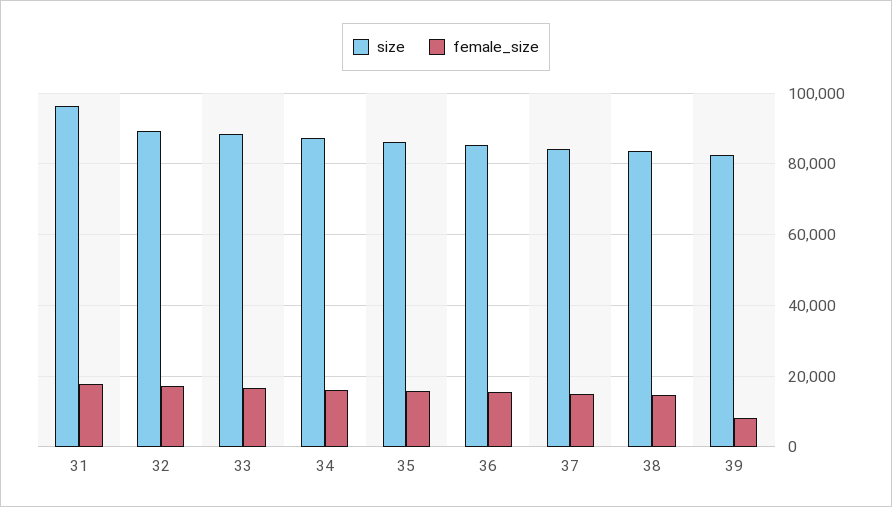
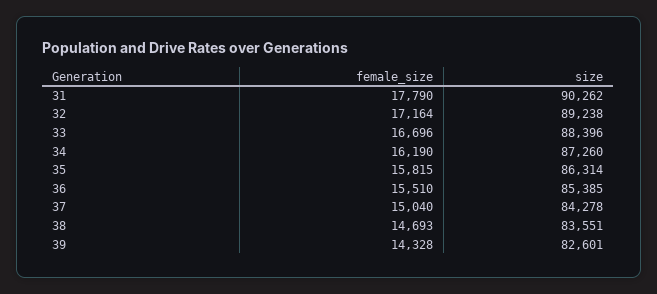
  {
    "size": {
-     "31": 96000,
+     "31": 90262,
      "32": 89238,
      "33": 88396,
      "34": 87260,
      "35": 86314,
      "36": 85385,
      "37": 84278,
      "38": 83551,
      "39": 82601
    },
    "female_size": {
      "31": 17790,
      "32": 17164,
      "33": 16696,
      "34": 16190,
      "35": 15815,
      "36": 15510,
      "37": 15040,
      "38": 14693,
-     "39": 8000
+     "39": 14328
    }
  }

